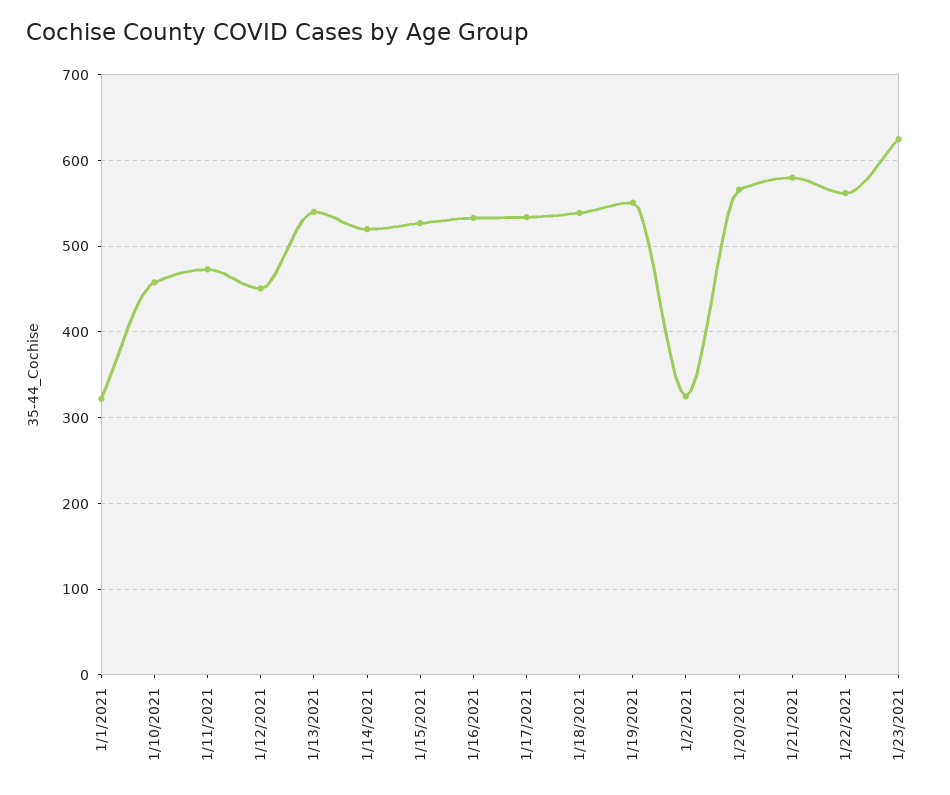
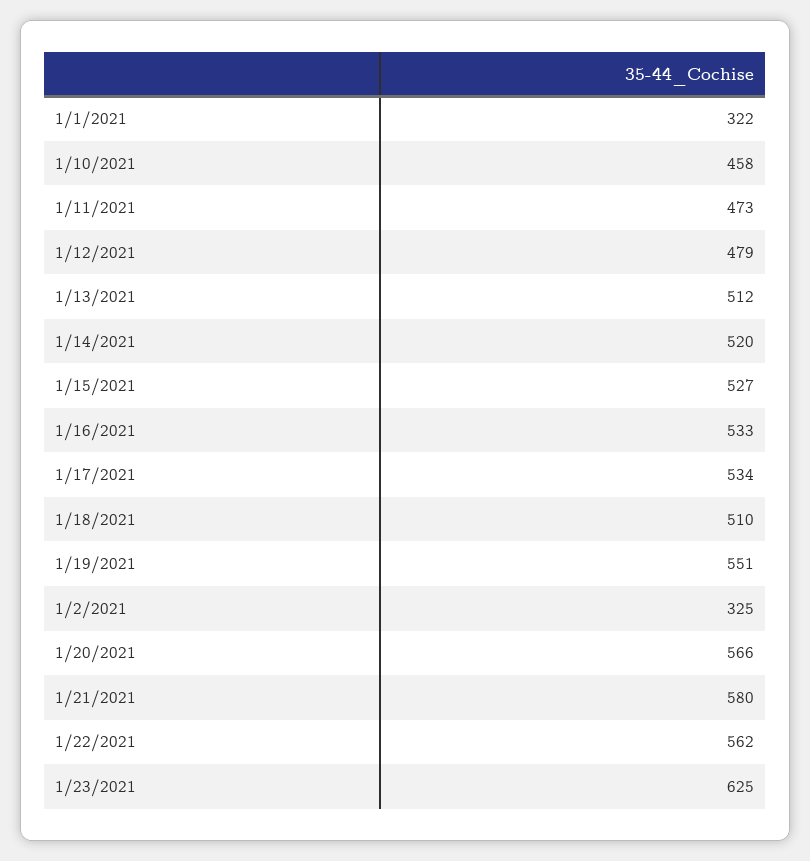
  {
    "1/1/2021": 322,
    "1/10/2021": 458,
    "1/11/2021": 473,
-   "1/12/2021": 450,
+   "1/12/2021": 479,
-   "1/13/2021": 540,
+   "1/13/2021": 512,
    "1/14/2021": 520,
    "1/15/2021": 527,
    "1/16/2021": 533,
    "1/17/2021": 534,
-   "1/18/2021": 540,
+   "1/18/2021": 510,
    "1/19/2021": 551,
    "1/2/2021": 325,
    "1/20/2021": 566,
    "1/21/2021": 580,
    "1/22/2021": 562,
    "1/23/2021": 625
  }

